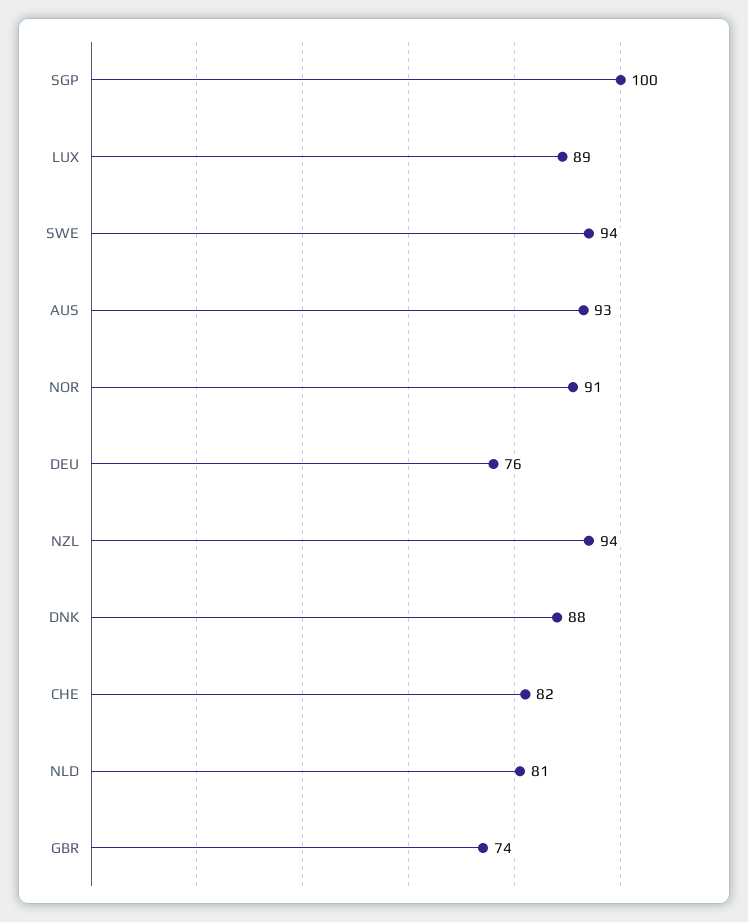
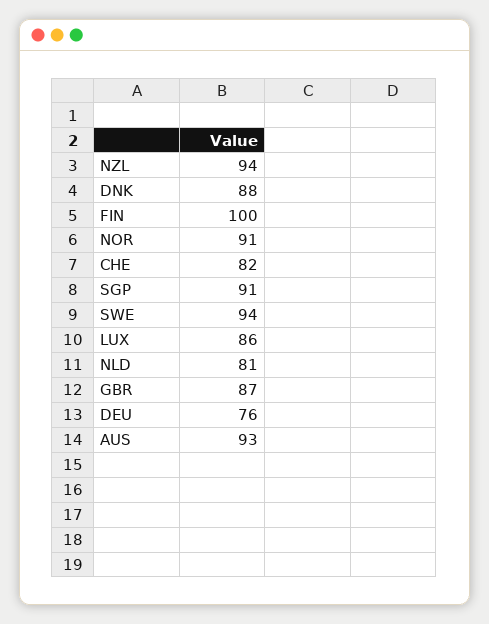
  {
-   "SGP": 100,
+   "SGP": 91,
-   "LUX": 89,
+   "LUX": 86,
    "SWE": 94,
    "AUS": 93,
    "NOR": 91,
    "DEU": 76,
    "NZL": 94,
    "DNK": 88,
    "CHE": 82,
    "NLD": 81,
-   "GBR": 74
+   "GBR": 87,
+   "FIN": 100
  }

